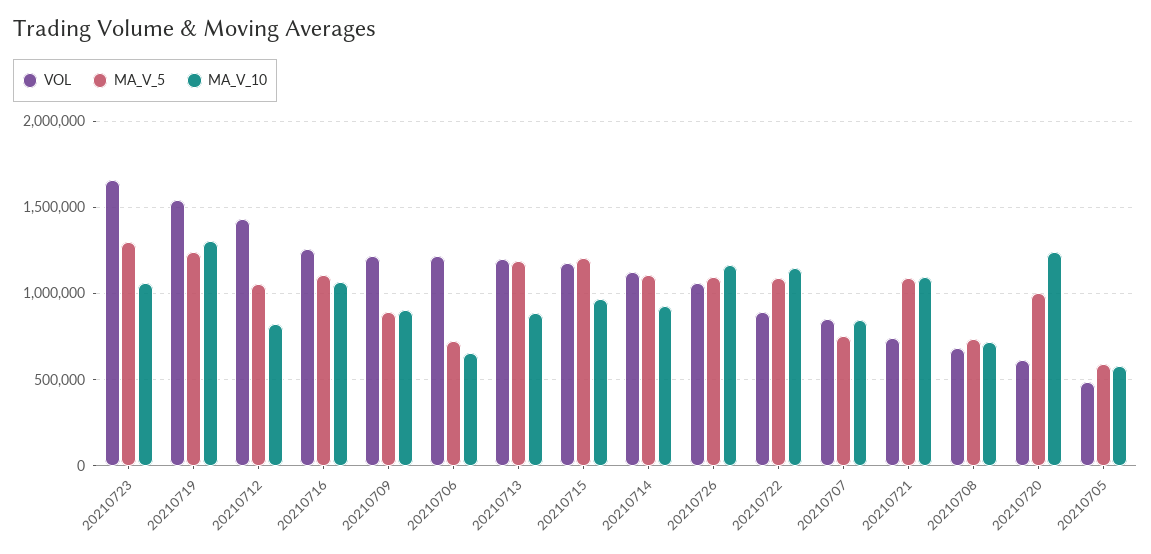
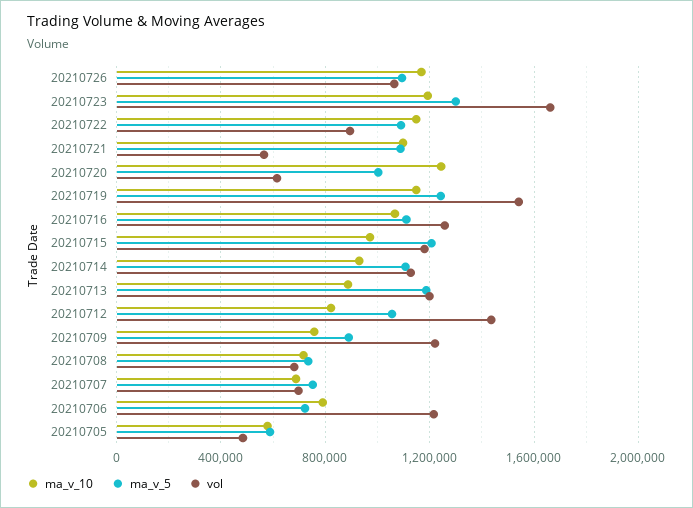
  {
    "VOL": {
      "20210723": 1650000,
      "20210719": 1550000,
      "20210712": 1450000,
      "20210716": 1250000,
      "20210709": 1200000,
      "20210706": 1200000,
      "20210713": 1200000,
      "20210715": 1200000,
      "20210714": 1150000,
      "20210726": 1050000,
      "20210722": 900000,
-     "20210707": 850000,
+     "20210707": 700000,
-     "20210721": 750000,
+     "20210721": 550000,
      "20210708": 700000,
      "20210720": 600000,
      "20210705": 500000
    },
    "MA_V_5": {
      "20210723": 1300000,
      "20210719": 1250000,
      "20210712": 1050000,
      "20210716": 1100000,
      "20210709": 900000,
      "20210706": 700000,
      "20210713": 1200000,
      "20210715": 1200000,
      "20210714": 1100000,
      "20210726": 1100000,
      "20210722": 1100000,
      "20210707": 750000,
      "20210721": 1100000,
      "20210708": 750000,
      "20210720": 1000000,
      "20210705": 600000
    },
    "MA_V_10": {
-     "20210723": 1050000,
+     "20210723": 1200000,
-     "20210719": 1300000,
+     "20210719": 1150000,
      "20210712": 800000,
      "20210716": 1050000,
-     "20210709": 900000,
+     "20210709": 750000,
-     "20210706": 650000,
+     "20210706": 800000,
      "20210713": 900000,
      "20210715": 950000,
      "20210714": 950000,
      "20210726": 1150000,
      "20210722": 1150000,
-     "20210707": 850000,
+     "20210707": 700000,
      "20210721": 1100000,
      "20210708": 700000,
      "20210720": 1250000,
      "20210705": 600000
    }
  }

